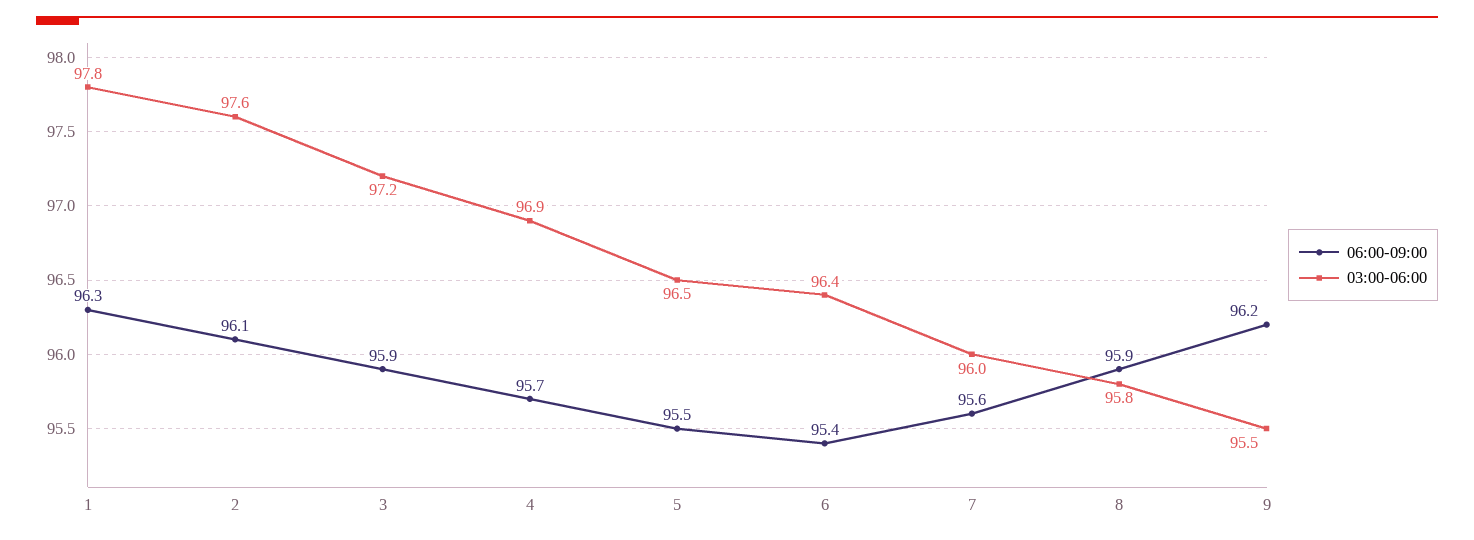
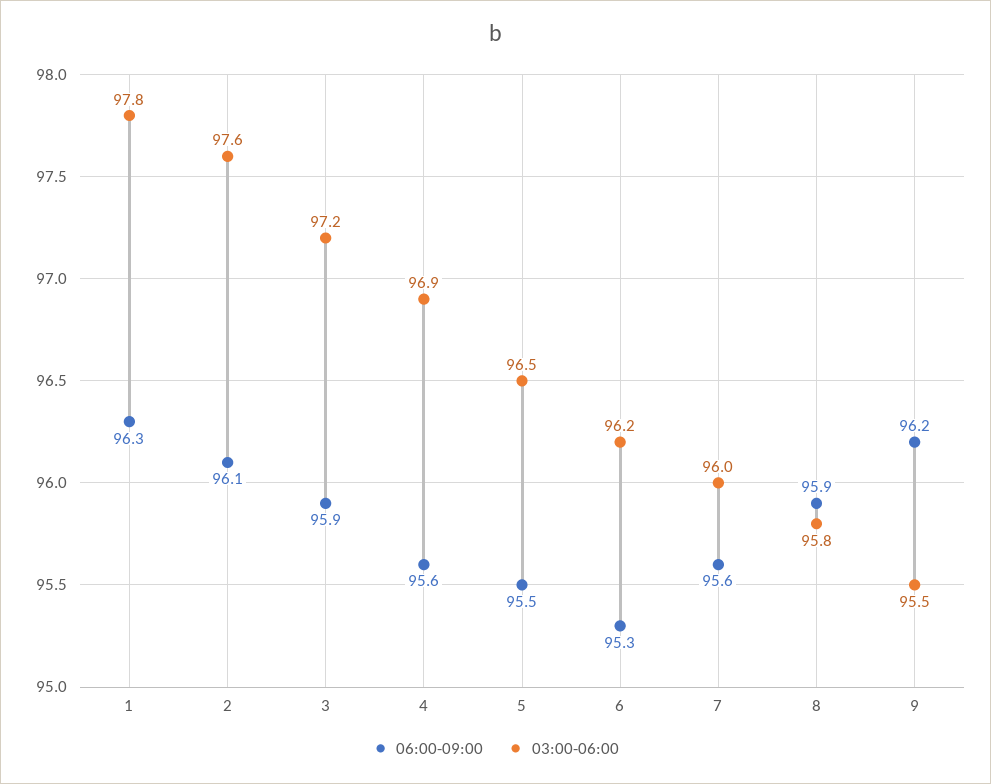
  {
    "06:00-09:00": {
      "1": 96.3,
      "2": 96.1,
      "3": 95.9,
-     "4": 95.7,
+     "4": 95.6,
      "5": 95.5,
-     "6": 95.4,
+     "6": 95.3,
      "7": 95.6,
      "8": 95.9,
      "9": 96.2
    },
    "03:00-06:00": {
      "1": 97.8,
      "2": 97.6,
      "3": 97.2,
      "4": 96.9,
      "5": 96.5,
-     "6": 96.4,
+     "6": 96.2,
      "7": 96,
      "8": 95.8,
      "9": 95.5
    }
  }

